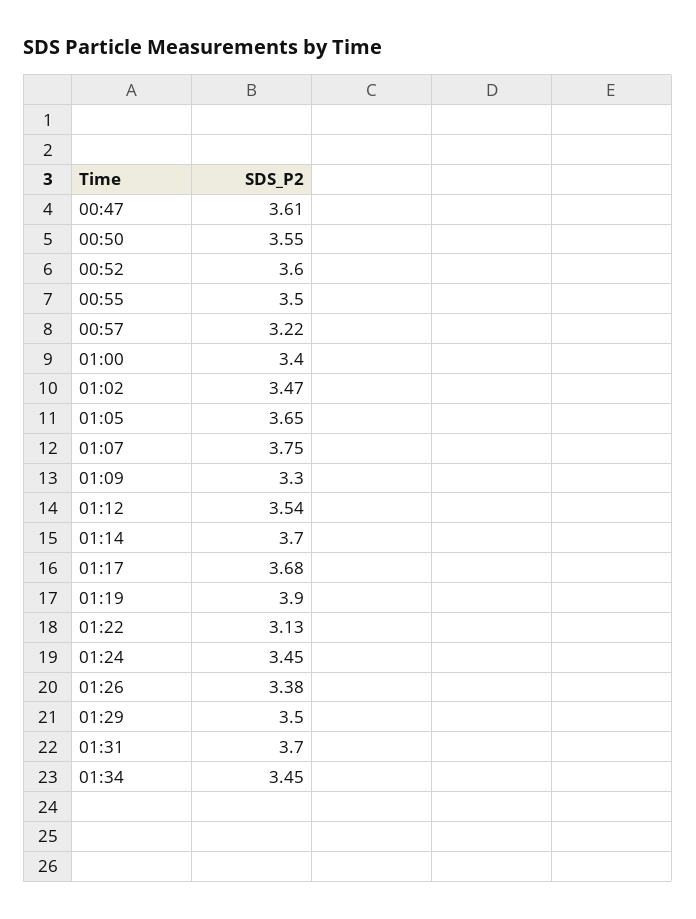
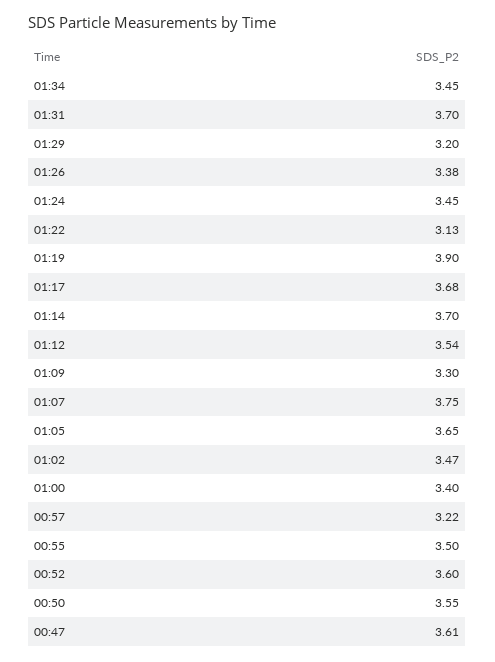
  {
    "00:47": 3.61,
    "00:50": 3.55,
    "00:52": 3.6,
    "00:55": 3.5,
    "00:57": 3.22,
    "01:00": 3.4,
    "01:02": 3.47,
    "01:05": 3.65,
    "01:07": 3.75,
    "01:09": 3.3,
    "01:12": 3.54,
    "01:14": 3.7,
    "01:17": 3.68,
    "01:19": 3.9,
    "01:22": 3.13,
    "01:24": 3.45,
    "01:26": 3.38,
-   "01:29": 3.5,
+   "01:29": 3.2,
    "01:31": 3.7,
    "01:34": 3.45
  }

